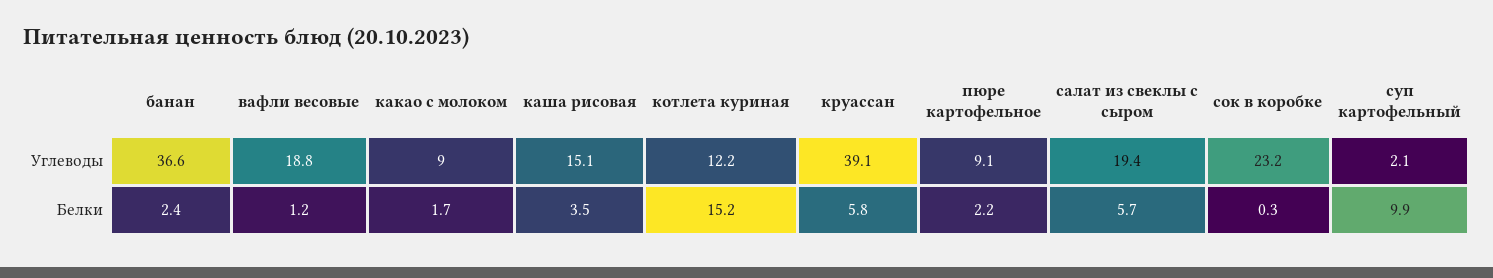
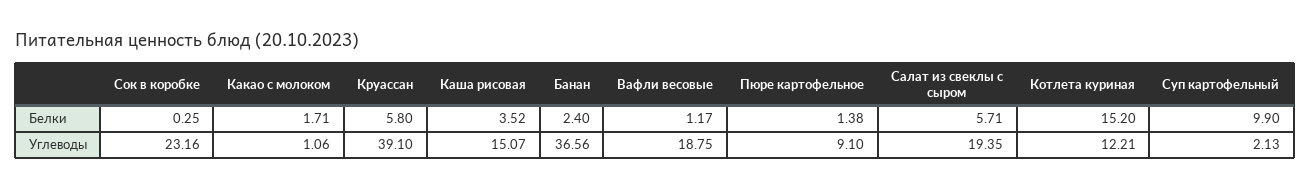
  {
    "банан": {
      "Углеводы": 36.56,
      "Белки": 2.4
    },
    "вафли весовые": {
      "Углеводы": 18.75,
      "Белки": 1.17
    },
    "какао с молоком": {
-     "Углеводы": 9,
+     "Углеводы": 1.06,
      "Белки": 1.71
    },
    "каша рисовая": {
      "Углеводы": 15.07,
      "Белки": 3.52
    },
    "котлета куриная": {
      "Углеводы": 12.21,
      "Белки": 15.2
    },
    "круассан": {
      "Углеводы": 39.1,
      "Белки": 5.8
    },
    "пюре картофельное": {
      "Углеводы": 9.1,
-     "Белки": 2.2
+     "Белки": 1.38
    },
    "салат из свеклы с сыром": {
      "Углеводы": 19.35,
      "Белки": 5.71
    },
    "сок в коробке": {
      "Углеводы": 23.16,
      "Белки": 0.25
    },
    "суп картофельный": {
      "Углеводы": 2.13,
      "Белки": 9.9
    }
  }

